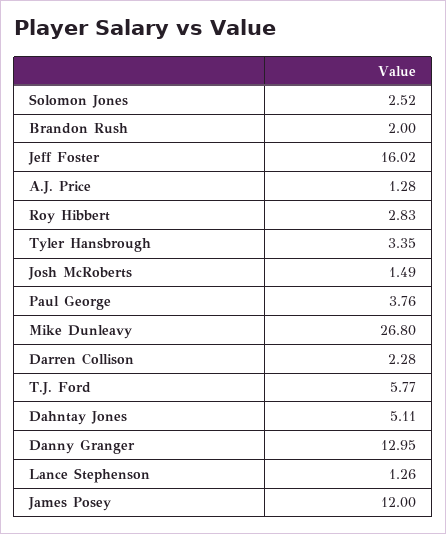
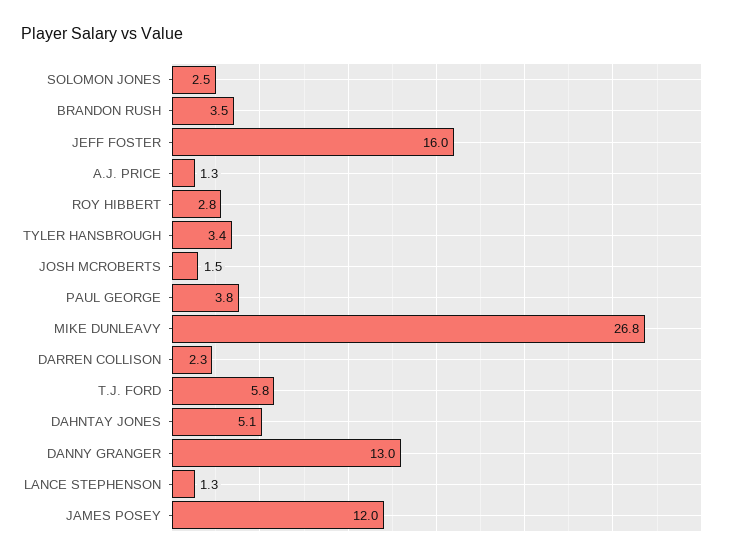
  {
    "Solomon Jones": 2.52,
-   "Brandon Rush": 2,
+   "Brandon Rush": 3.5,
    "Jeff Foster": 16.02,
    "A.J. Price": 1.28,
    "Roy Hibbert": 2.83,
    "Tyler Hansbrough": 3.35,
    "Josh McRoberts": 1.49,
    "Paul George": 3.76,
    "Mike Dunleavy": 26.8,
    "Darren Collison": 2.28,
    "T.J. Ford": 5.77,
    "Dahntay Jones": 5.11,
    "Danny Granger": 12.95,
    "Lance Stephenson": 1.26,
    "James Posey": 12
  }

